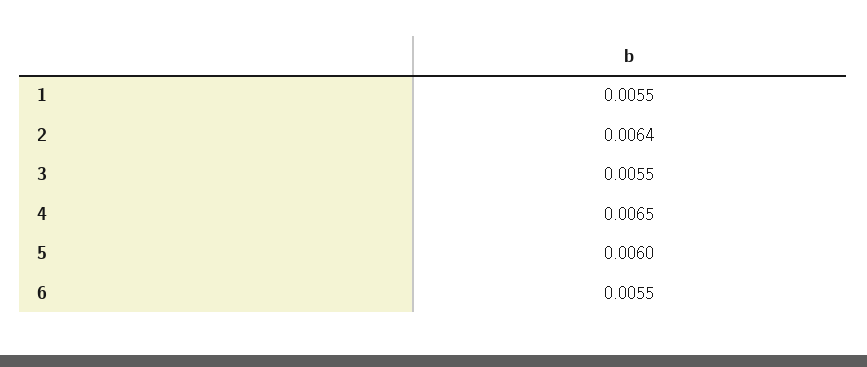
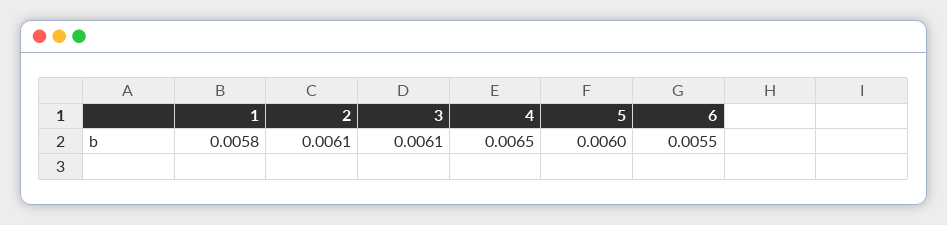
  {
-   "1": 0.0055,
+   "1": 0.0058,
-   "2": 0.0064,
+   "2": 0.0061,
-   "3": 0.0055,
+   "3": 0.0061,
    "4": 0.0065,
    "5": 0.006,
    "6": 0.0055
  }

